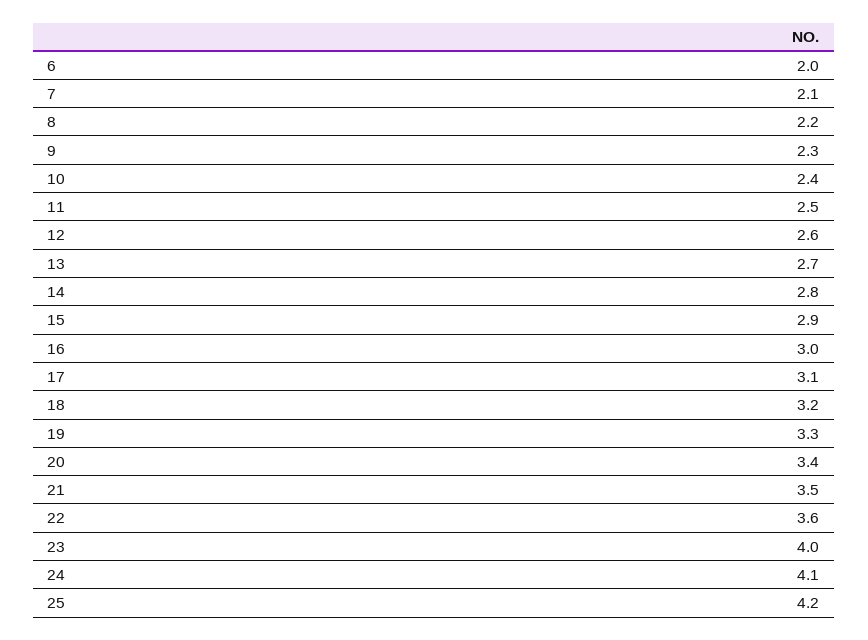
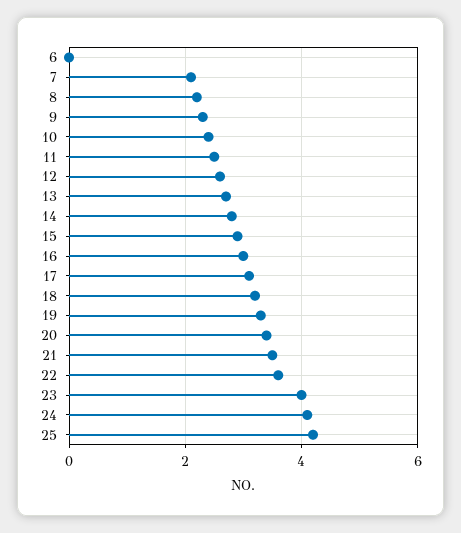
  {
-   "6": 2,
+   "6": 0,
    "7": 2.1,
    "8": 2.2,
    "9": 2.3,
    "10": 2.4,
    "11": 2.5,
    "12": 2.6,
    "13": 2.7,
    "14": 2.8,
    "15": 2.9,
    "16": 3,
    "17": 3.1,
    "18": 3.2,
    "19": 3.3,
    "20": 3.4,
    "21": 3.5,
    "22": 3.6,
    "23": 4,
    "24": 4.1,
    "25": 4.2
  }

